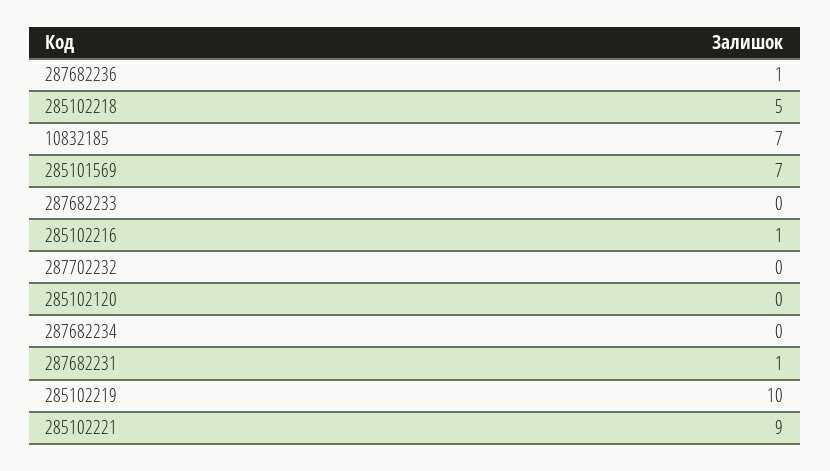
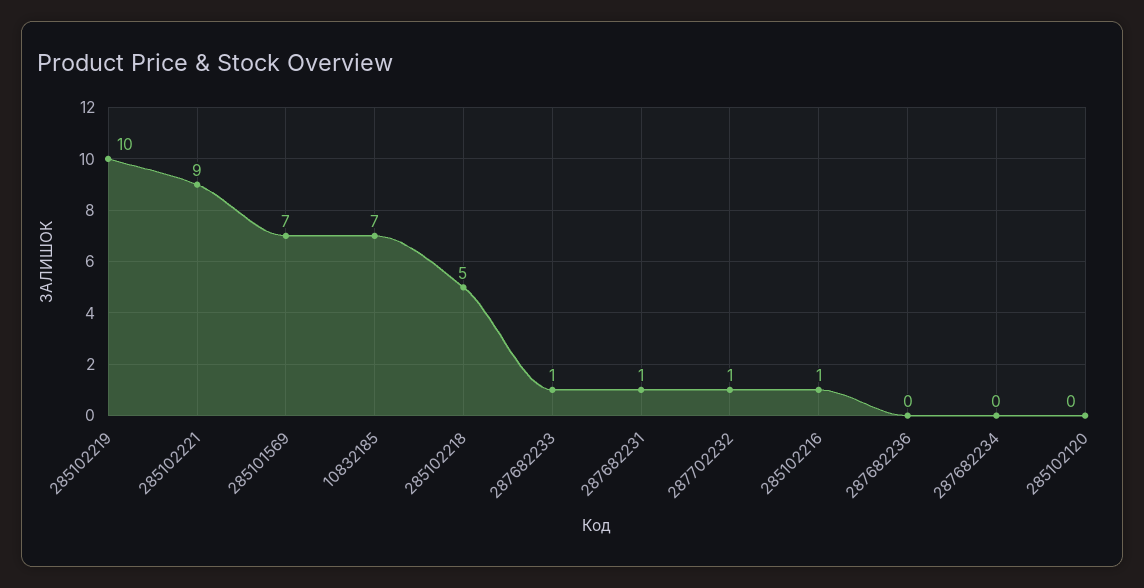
  {
-   "287682236": 1,
+   "287682236": 0,
    "285102218": 5,
    "10832185": 7,
    "285101569": 7,
-   "287682233": 0,
+   "287682233": 1,
    "285102216": 1,
-   "287702232": 0,
+   "287702232": 1,
    "285102120": 0,
    "287682234": 0,
    "287682231": 1,
    "285102219": 10,
    "285102221": 9
  }

